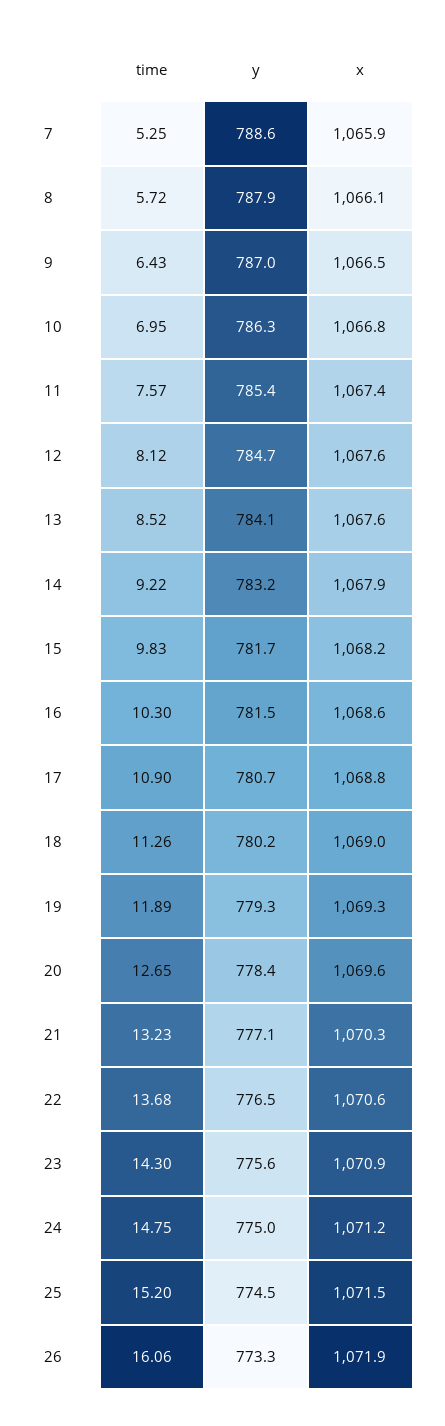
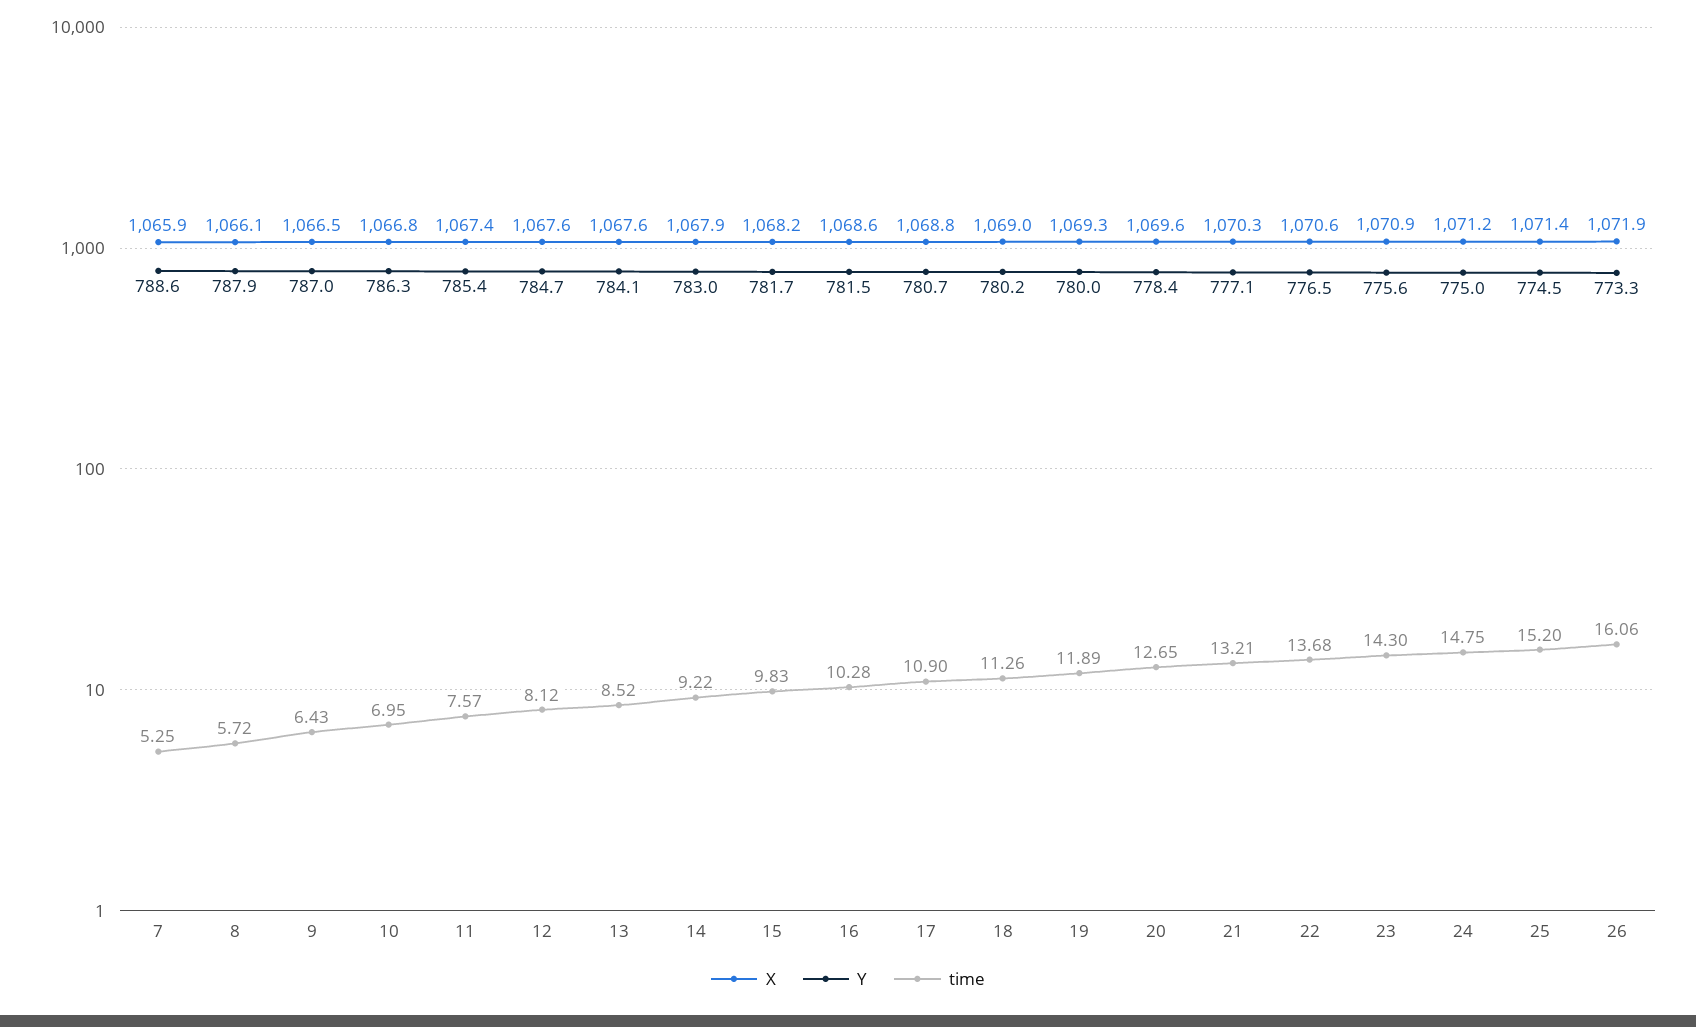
  {
    "time": {
      "7": 5.25,
      "8": 5.72,
      "9": 6.43,
      "10": 6.95,
      "11": 7.57,
      "12": 8.12,
      "13": 8.52,
      "14": 9.22,
      "15": 9.83,
-     "16": 10.3,
+     "16": 10.28,
      "17": 10.9,
      "18": 11.26,
      "19": 11.89,
      "20": 12.65,
-     "21": 13.23,
+     "21": 13.21,
      "22": 13.68,
      "23": 14.3,
      "24": 14.75,
      "25": 15.2,
      "26": 16.06
    },
    "y": {
      "7": 788.6,
      "8": 787.9,
      "9": 787,
      "10": 786.3,
      "11": 785.4,
      "12": 784.7,
      "13": 784.1,
-     "14": 783.2,
+     "14": 783,
      "15": 781.7,
      "16": 781.5,
      "17": 780.7,
      "18": 780.2,
-     "19": 779.3,
+     "19": 780,
      "20": 778.4,
      "21": 777.1,
      "22": 776.5,
      "23": 775.6,
      "24": 775,
      "25": 774.5,
      "26": 773.3
    },
    "x": {
      "7": 1065.9,
      "8": 1066.1,
      "9": 1066.5,
      "10": 1066.8,
      "11": 1067.4,
      "12": 1067.6,
      "13": 1067.6,
      "14": 1067.9,
      "15": 1068.2,
      "16": 1068.6,
      "17": 1068.8,
      "18": 1069,
      "19": 1069.3,
      "20": 1069.6,
      "21": 1070.3,
      "22": 1070.6,
      "23": 1070.9,
      "24": 1071.2,
-     "25": 1071.5,
+     "25": 1071.4,
      "26": 1071.9
    }
  }

